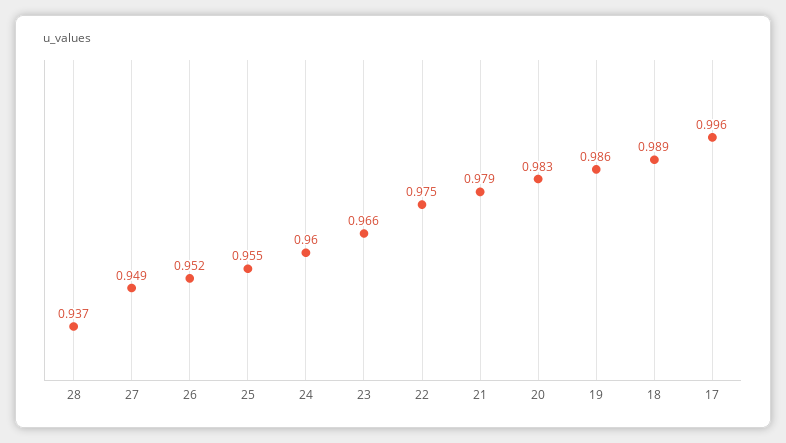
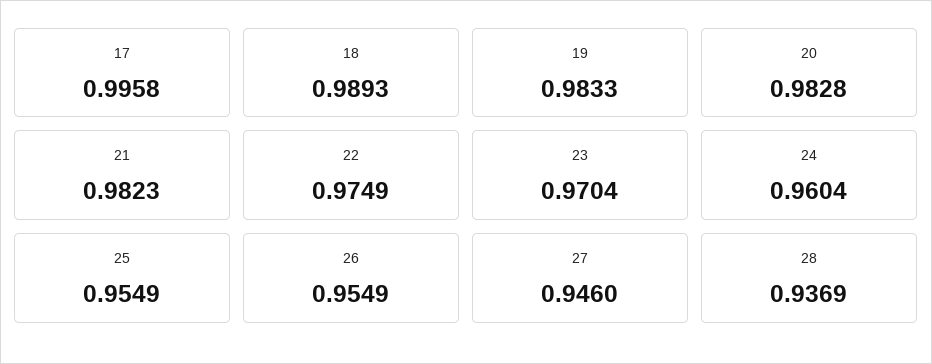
  {
    "28": 0.9369,
-   "27": 0.949,
+   "27": 0.946,
-   "26": 0.952,
+   "26": 0.9549,
    "25": 0.9549,
    "24": 0.9604,
-   "23": 0.966,
+   "23": 0.9704,
    "22": 0.9749,
-   "21": 0.979,
+   "21": 0.9823,
    "20": 0.9828,
-   "19": 0.986,
+   "19": 0.9833,
    "18": 0.9893,
    "17": 0.9958
  }

